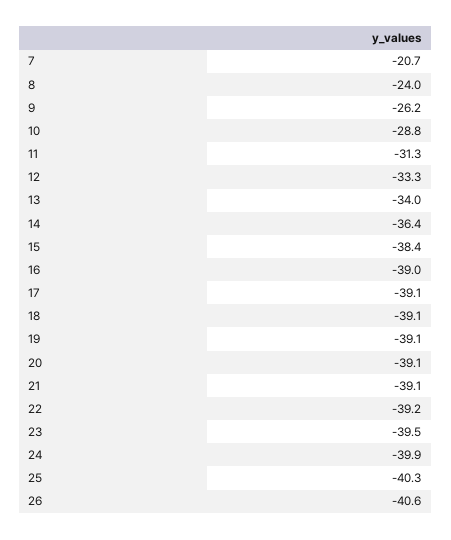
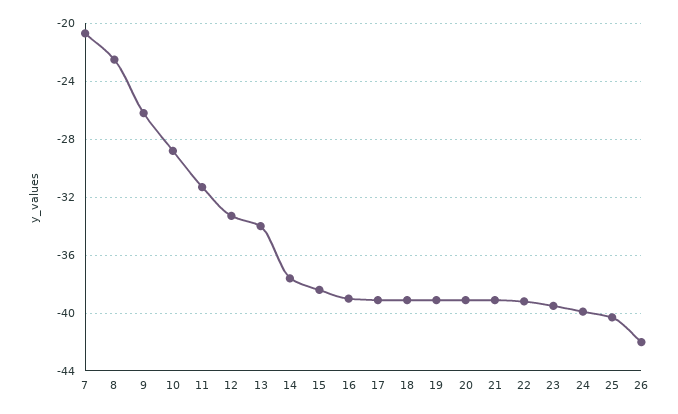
  {
    "7": -20.7,
-   "8": -24,
+   "8": -22.5,
    "9": -26.2,
    "10": -28.8,
    "11": -31.3,
    "12": -33.3,
    "13": -34,
-   "14": -36.4,
+   "14": -37.5,
    "15": -38.4,
    "16": -39,
    "17": -39.1,
    "18": -39.1,
    "19": -39.1,
    "20": -39.1,
    "21": -39.1,
    "22": -39.2,
    "23": -39.5,
    "24": -39.9,
    "25": -40.3,
-   "26": -40.6
+   "26": -42
  }

